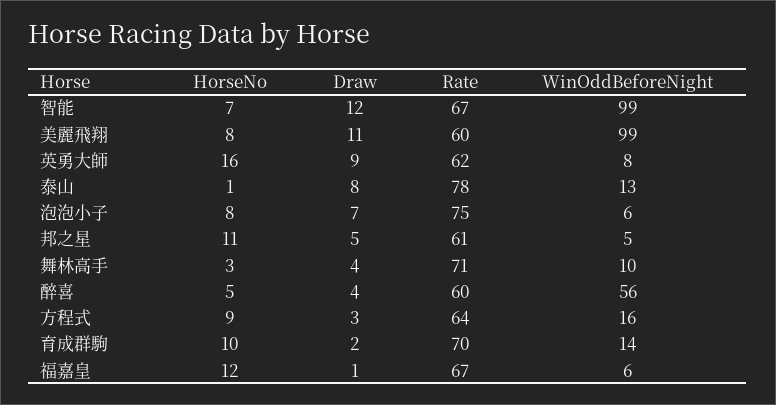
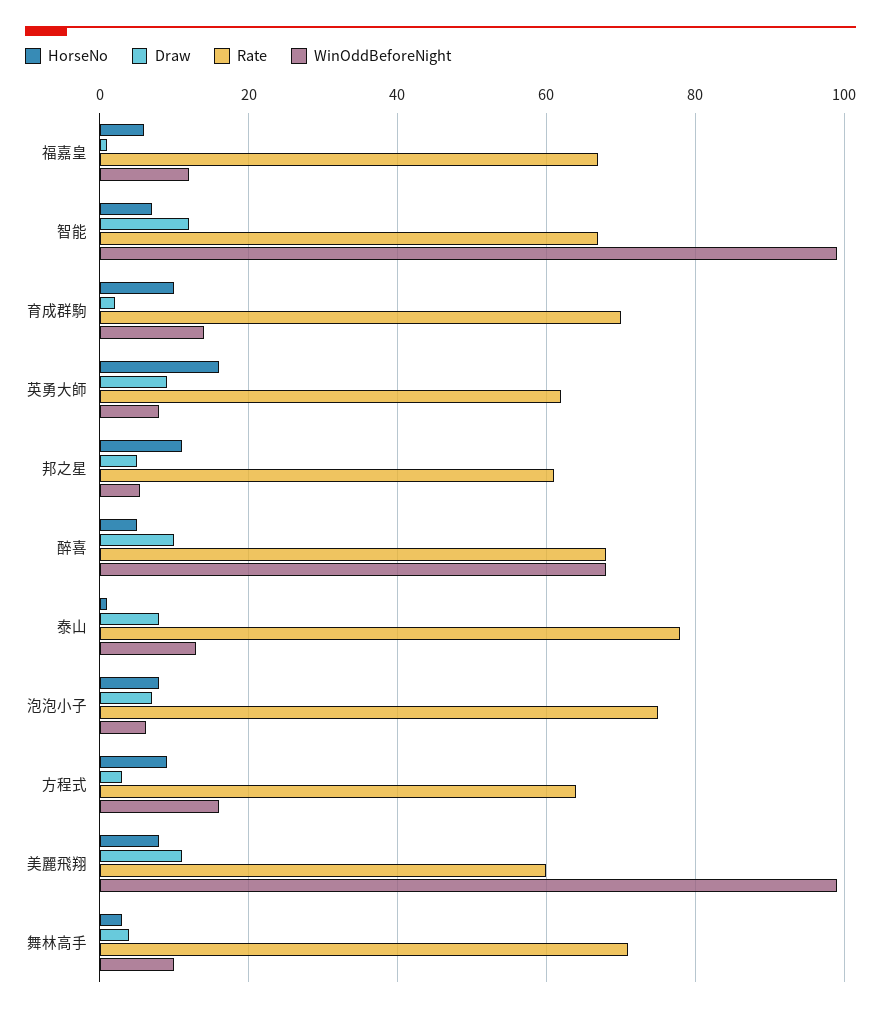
  {
    "HorseNo": {
      "智能": 7,
      "美麗飛翔": 8,
      "英勇大師": 16,
      "泰山": 1,
      "泡泡小子": 8,
      "邦之星": 11,
      "舞林高手": 3,
      "醉喜": 5,
      "方程式": 9,
      "育成群駒": 10,
-     "福嘉皇": 12
+     "福嘉皇": 6
    },
    "Draw": {
      "智能": 12,
      "美麗飛翔": 11,
      "英勇大師": 9,
      "泰山": 8,
      "泡泡小子": 7,
      "邦之星": 5,
      "舞林高手": 4,
-     "醉喜": 4,
+     "醉喜": 10,
      "方程式": 3,
      "育成群駒": 2,
      "福嘉皇": 1
    },
    "Rate": {
      "智能": 67,
      "美麗飛翔": 60,
      "英勇大師": 62,
      "泰山": 78,
      "泡泡小子": 75,
      "邦之星": 61,
      "舞林高手": 71,
-     "醉喜": 60,
+     "醉喜": 68,
      "方程式": 64,
      "育成群駒": 70,
      "福嘉皇": 67
    },
    "WinOddBeforeNight": {
      "智能": 99,
      "美麗飛翔": 99,
      "英勇大師": 8,
      "泰山": 13,
      "泡泡小子": 6,
      "邦之星": 5,
      "舞林高手": 10,
-     "醉喜": 56,
+     "醉喜": 68,
      "方程式": 16,
      "育成群駒": 14,
-     "福嘉皇": 6
+     "福嘉皇": 12
    }
  }

